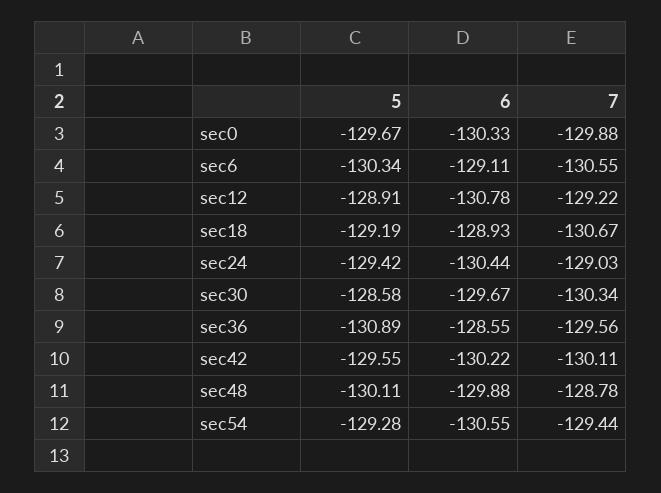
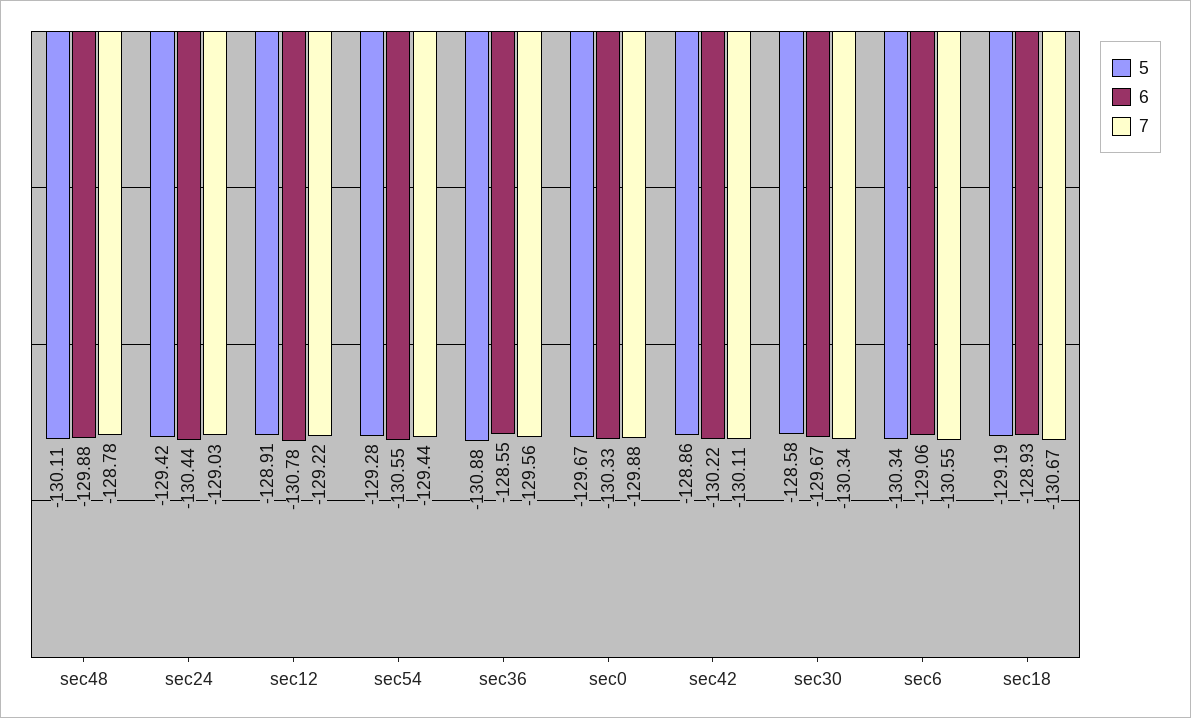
  {
    "5": {
      "sec0": -129.67,
      "sec6": -130.34,
      "sec12": -128.91,
      "sec18": -129.19,
      "sec24": -129.42,
      "sec30": -128.58,
-     "sec36": -130.89,
+     "sec36": -130.88,
-     "sec42": -129.55,
+     "sec42": -128.86,
      "sec48": -130.11,
      "sec54": -129.28
    },
    "6": {
      "sec0": -130.33,
-     "sec6": -129.11,
+     "sec6": -129.06,
      "sec12": -130.78,
      "sec18": -128.93,
      "sec24": -130.44,
      "sec30": -129.67,
      "sec36": -128.55,
      "sec42": -130.22,
      "sec48": -129.88,
      "sec54": -130.55
    },
    "7": {
      "sec0": -129.88,
      "sec6": -130.55,
      "sec12": -129.22,
      "sec18": -130.67,
      "sec24": -129.03,
      "sec30": -130.34,
      "sec36": -129.56,
      "sec42": -130.11,
      "sec48": -128.78,
      "sec54": -129.44
    }
  }

